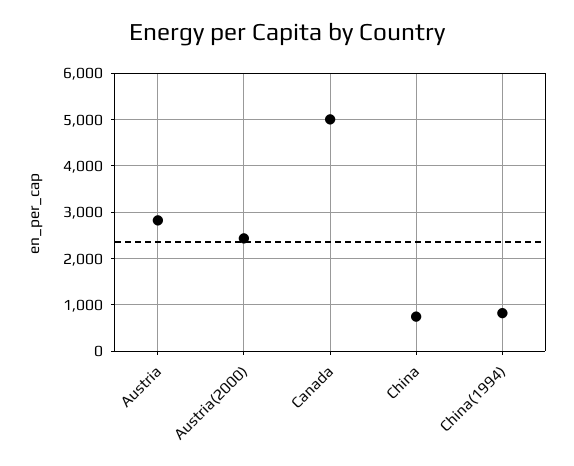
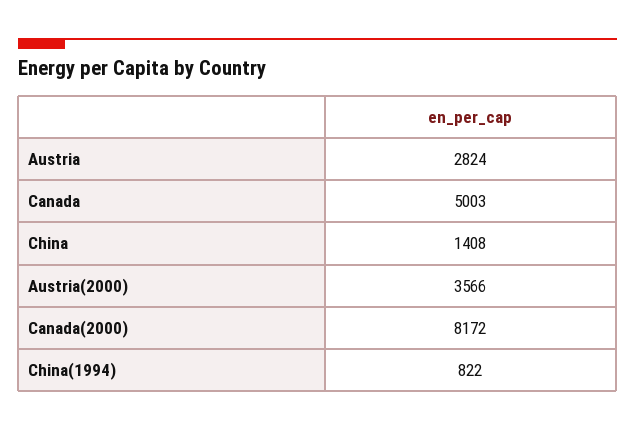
  {
    "Austria": 2824,
-   "Austria(2000)": 2400,
+   "Austria(2000)": 3566,
    "Canada": 5003,
-   "China": 800,
+   "China": 1408,
-   "China(1994)": 822
+   "China(1994)": 822,
+   "Canada(2000)": 8172
  }

